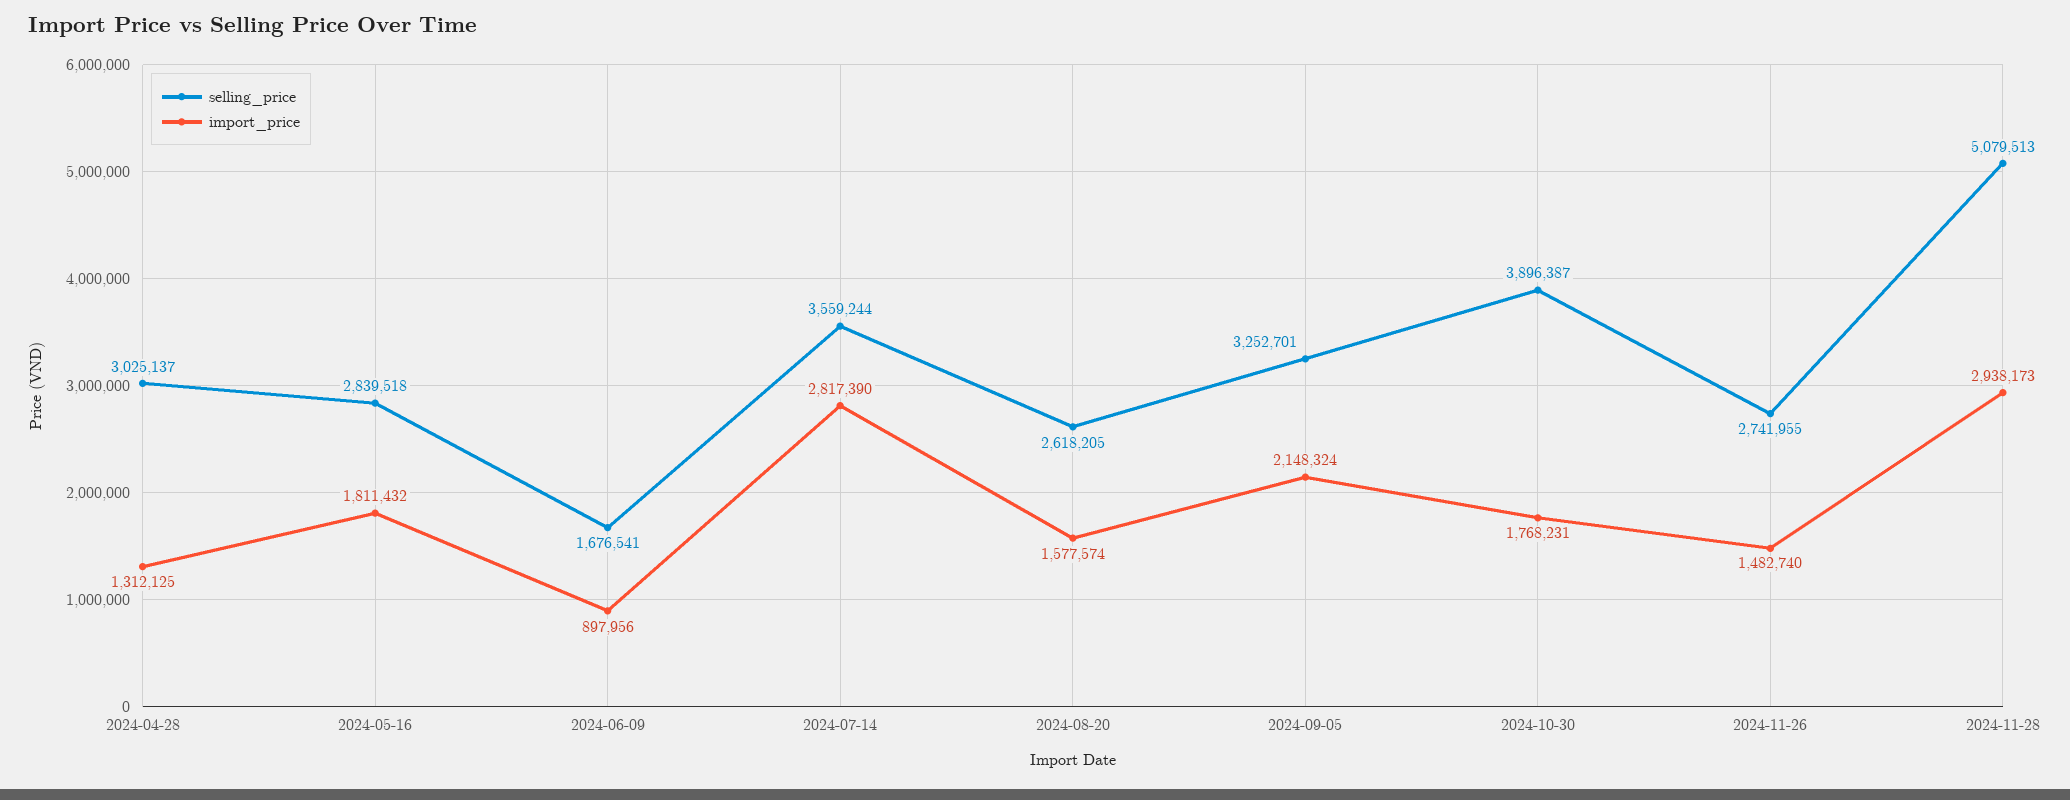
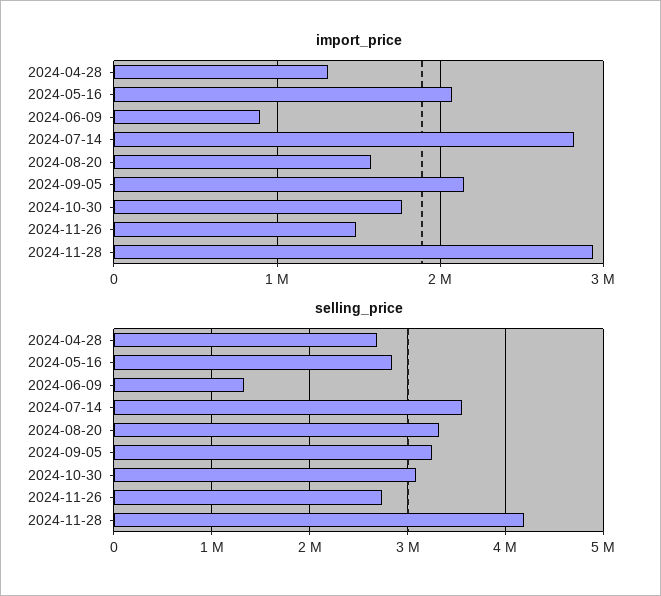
  {
    "selling_price": {
-     "2024-04-28": 3025137,
+     "2024-04-28": 2700000,
      "2024-05-16": 2839518,
-     "2024-06-09": 1676541,
+     "2024-06-09": 1300000,
      "2024-07-14": 3559244,
-     "2024-08-20": 2618205,
+     "2024-08-20": 3300000,
      "2024-09-05": 3252701,
-     "2024-10-30": 3896387,
+     "2024-10-30": 3100000,
      "2024-11-26": 2741955,
-     "2024-11-28": 5079513
+     "2024-11-28": 4200000
    },
    "import_price": {
      "2024-04-28": 1312125,
-     "2024-05-16": 1811432,
+     "2024-05-16": 2100000,
      "2024-06-09": 897956,
      "2024-07-14": 2817390,
      "2024-08-20": 1577574,
      "2024-09-05": 2148324,
      "2024-10-30": 1768231,
      "2024-11-26": 1482740,
      "2024-11-28": 2938173
    }
  }

